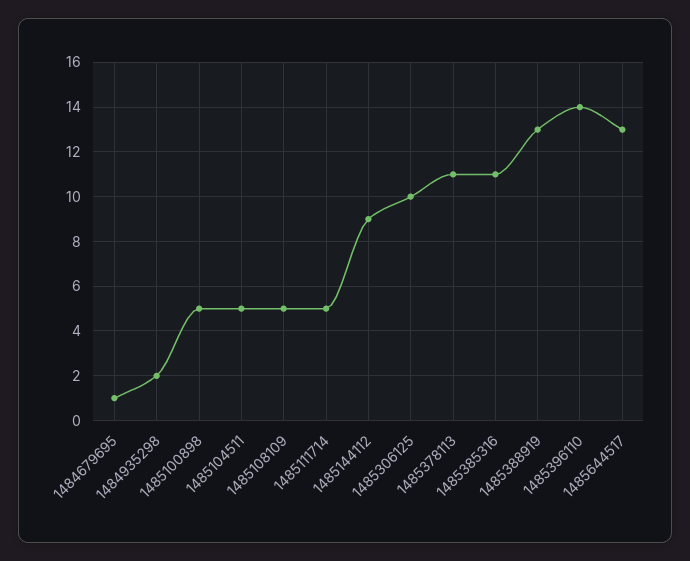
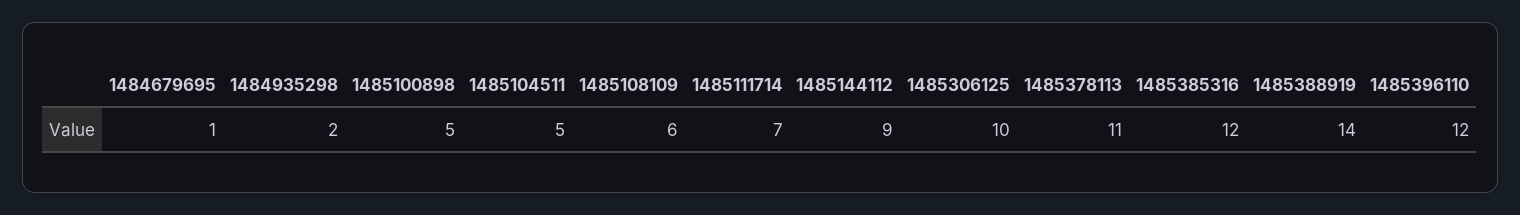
  {
    "1484679695": 1,
    "1484935298": 2,
    "1485100898": 5,
    "1485104511": 5,
-   "1485108109": 5,
+   "1485108109": 6,
-   "1485111714": 5,
+   "1485111714": 7,
    "1485144112": 9,
    "1485306125": 10,
    "1485378113": 11,
-   "1485385316": 11,
+   "1485385316": 12,
-   "1485388919": 13,
+   "1485388919": 14,
-   "1485396110": 14,
+   "1485396110": 12
-   "1485644517": 13
  }

